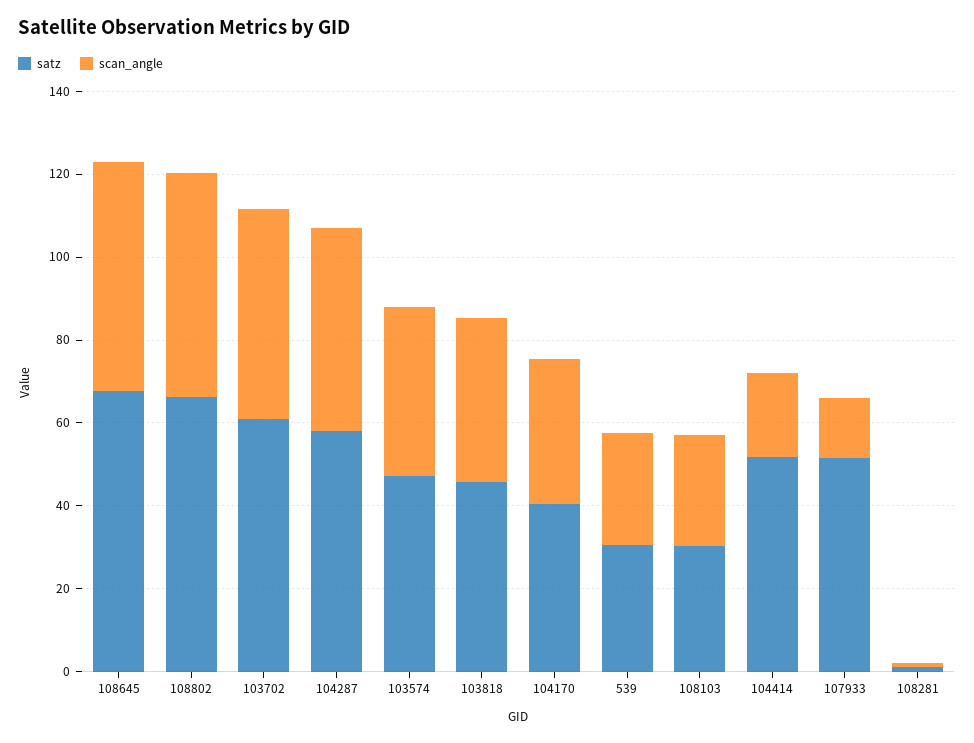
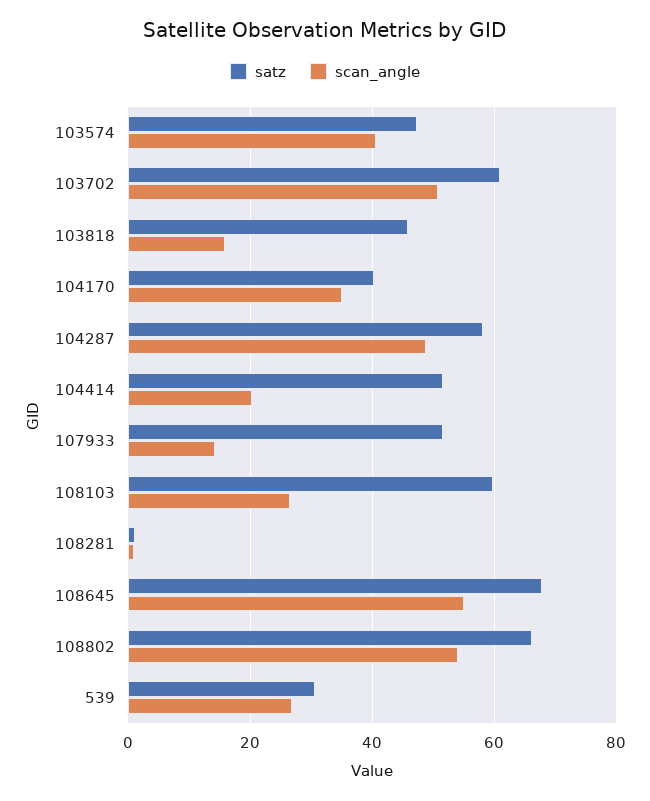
  {
    "satz": {
      "108645": 68,
      "108802": 66,
      "103702": 60,
      "104287": 58,
      "103574": 48,
      "103818": 46,
      "104170": 40,
      "539": 30,
-     "108103": 30,
+     "108103": 60,
      "104414": 52,
      "107933": 52,
      "108281": 2
    },
    "scan_angle": {
      "108645": 56,
      "108802": 54,
      "103702": 50,
      "104287": 48,
      "103574": 40,
-     "103818": 40,
+     "103818": 16,
      "104170": 36,
      "539": 26,
      "108103": 26,
      "104414": 20,
      "107933": 14,
      "108281": 2
    }
  }

